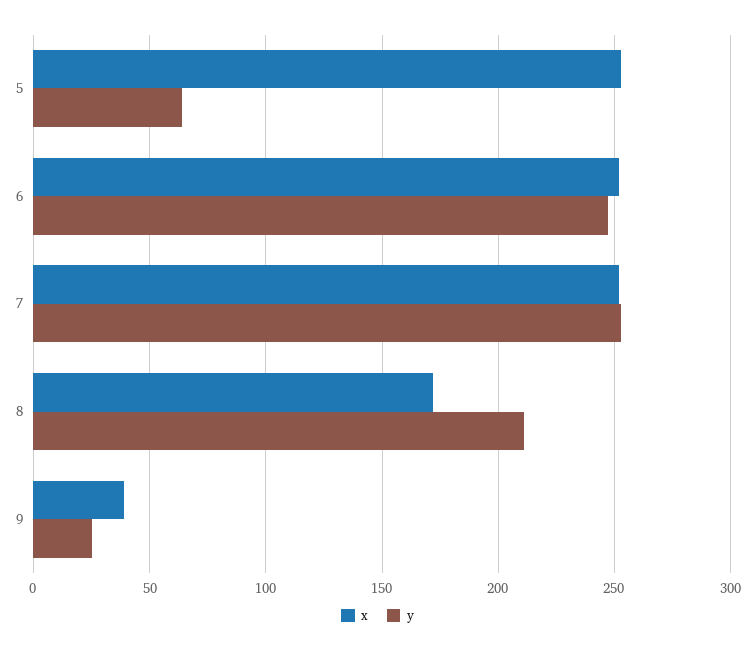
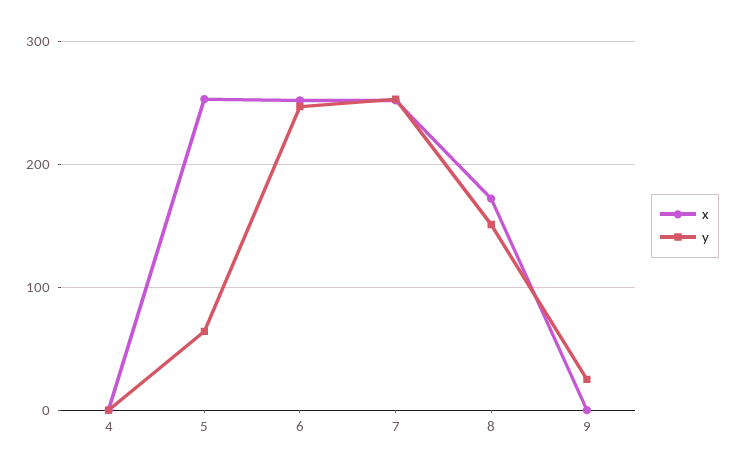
  {
    "x": {
      "5": 255,
      "6": 250,
      "7": 250,
      "8": 170,
-     "9": 40
+     "9": 0,
+     "4": 0
    },
    "y": {
      "5": 65,
      "6": 245,
      "7": 255,
-     "8": 210,
+     "8": 150,
-     "9": 25
+     "9": 25,
+     "4": 0
    }
  }

